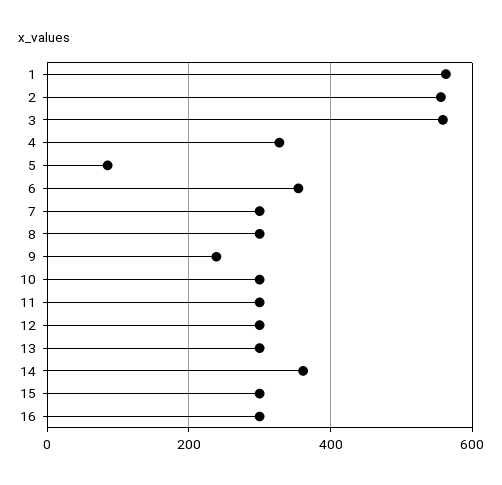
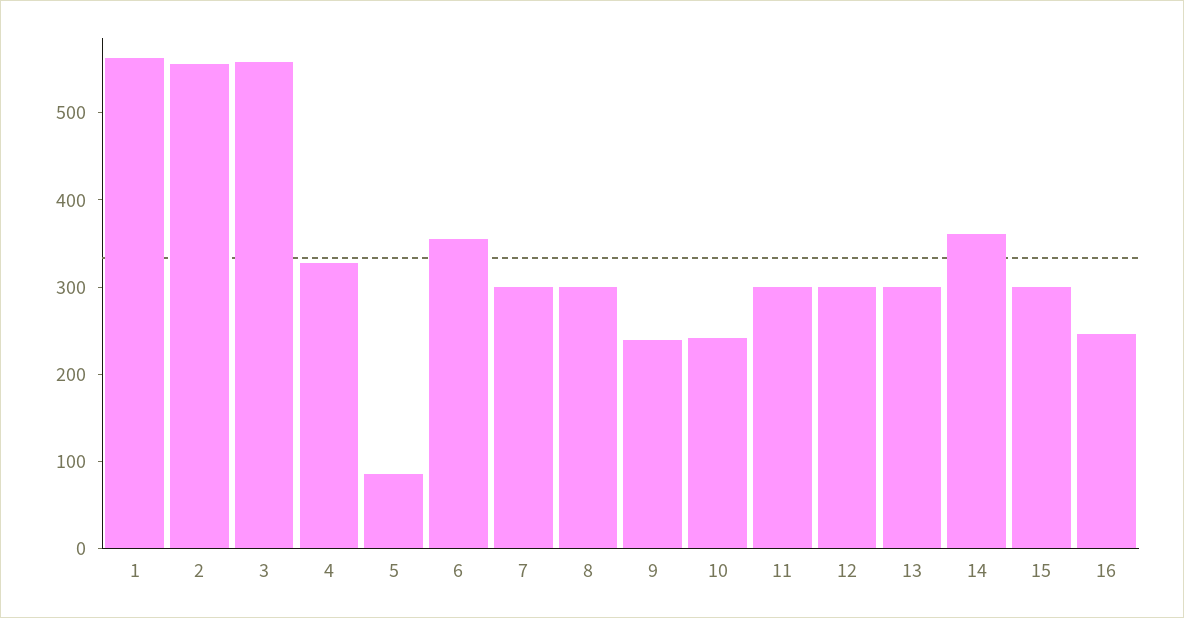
  {
    "1": 560,
    "2": 560,
    "3": 560,
    "4": 320,
    "5": 80,
    "6": 360,
    "7": 300,
    "8": 300,
    "9": 240,
-   "10": 300,
+   "10": 240,
    "11": 300,
    "12": 300,
    "13": 300,
    "14": 360,
    "15": 300,
-   "16": 300
+   "16": 240
  }

